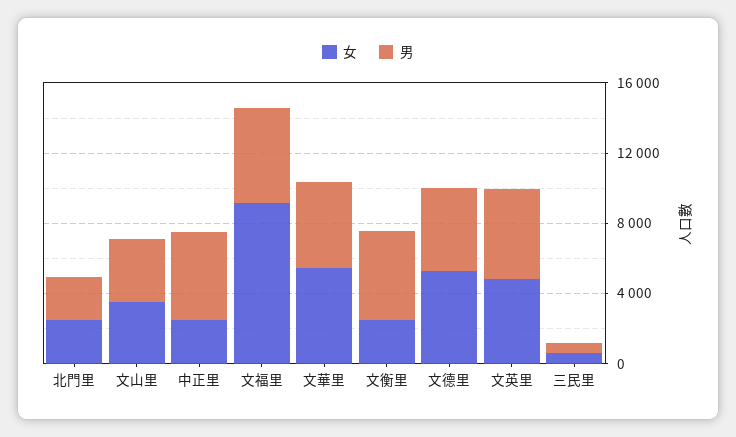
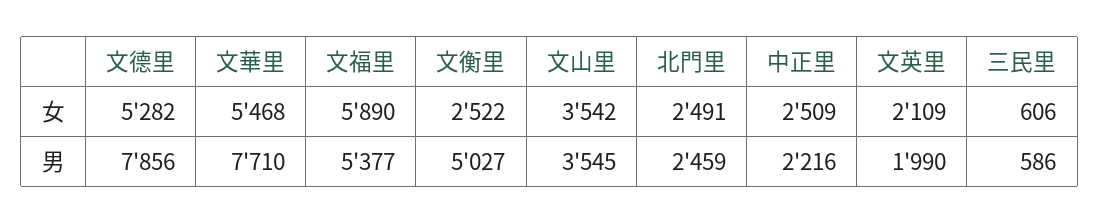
  {
    "女": {
      "北門里": 2491,
      "文山里": 3542,
      "中正里": 2509,
-     "文福里": 9000,
+     "文福里": 5890,
      "文華里": 5468,
      "文衡里": 2522,
      "文德里": 5282,
-     "文英里": 5000,
+     "文英里": 2109,
      "三民里": 606
    },
    "男": {
      "北門里": 2459,
      "文山里": 3545,
-     "中正里": 5000,
+     "中正里": 2216,
      "文福里": 5377,
-     "文華里": 5000,
+     "文華里": 7710,
      "文衡里": 5027,
-     "文德里": 5000,
+     "文德里": 7856,
-     "文英里": 5000,
+     "文英里": 1990,
      "三民里": 586
    }
  }

